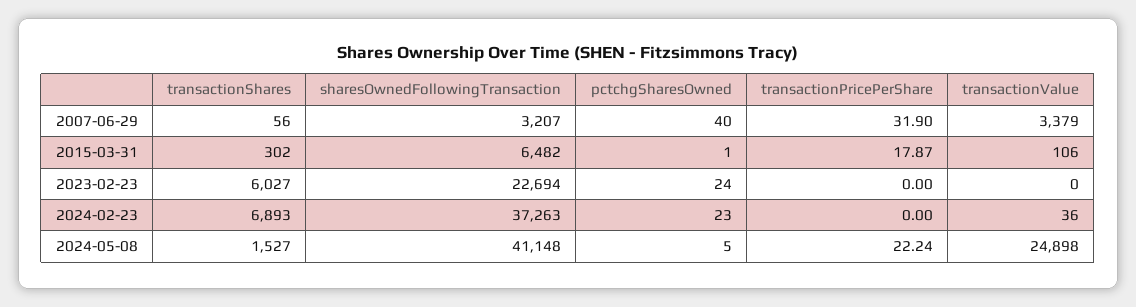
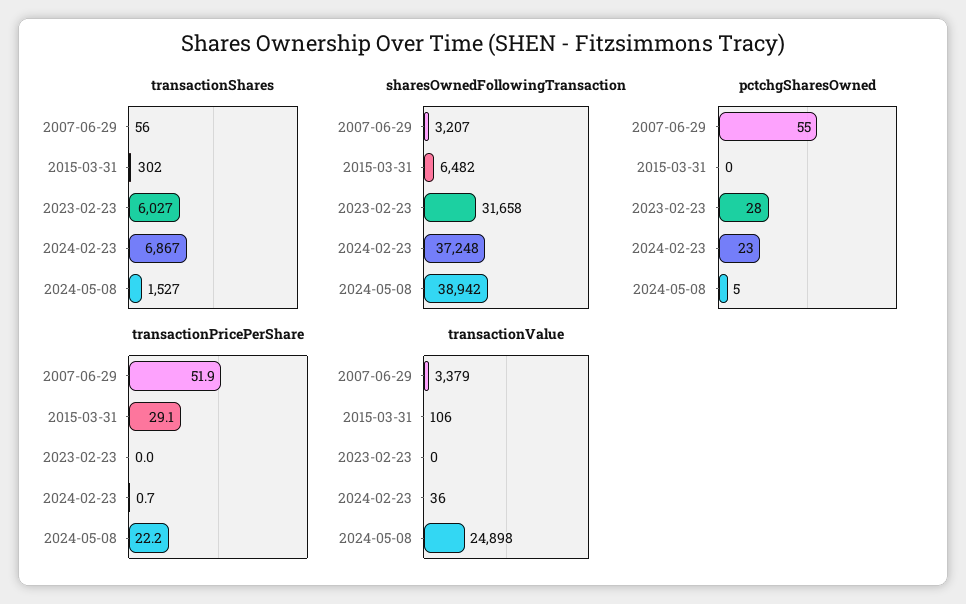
  {
    "transactionShares": {
      "2007-06-29": 56,
      "2015-03-31": 302,
      "2023-02-23": 6027,
-     "2024-02-23": 6893,
+     "2024-02-23": 6867,
      "2024-05-08": 1527
    },
    "sharesOwnedFollowingTransaction": {
      "2007-06-29": 3207,
      "2015-03-31": 6482,
-     "2023-02-23": 22694,
+     "2023-02-23": 31658,
-     "2024-02-23": 37263,
+     "2024-02-23": 37248,
-     "2024-05-08": 41148
+     "2024-05-08": 38942
    },
    "pctchgSharesOwned": {
-     "2007-06-29": 40,
+     "2007-06-29": 55,
-     "2015-03-31": 1,
+     "2015-03-31": 0,
-     "2023-02-23": 24,
+     "2023-02-23": 28,
      "2024-02-23": 23,
      "2024-05-08": 5
    },
    "transactionPricePerShare": {
-     "2007-06-29": 31.9,
+     "2007-06-29": 51.9,
-     "2015-03-31": 17.87,
+     "2015-03-31": 29.1,
      "2023-02-23": 0,
-     "2024-02-23": 0,
+     "2024-02-23": 0.7,
      "2024-05-08": 22.24
    },
    "transactionValue": {
      "2007-06-29": 3379,
      "2015-03-31": 106,
      "2023-02-23": 0,
      "2024-02-23": 36,
      "2024-05-08": 24898
    }
  }

